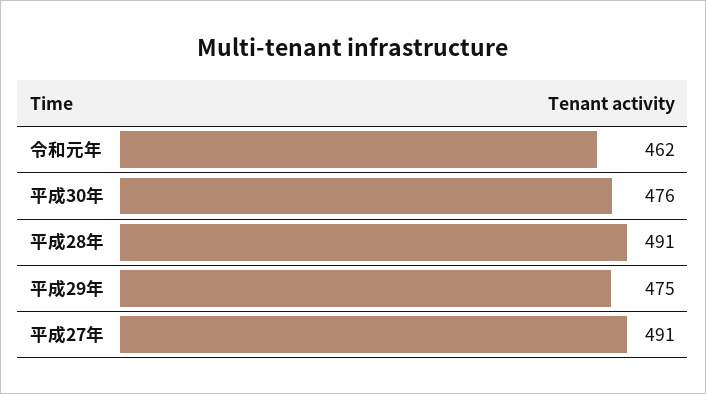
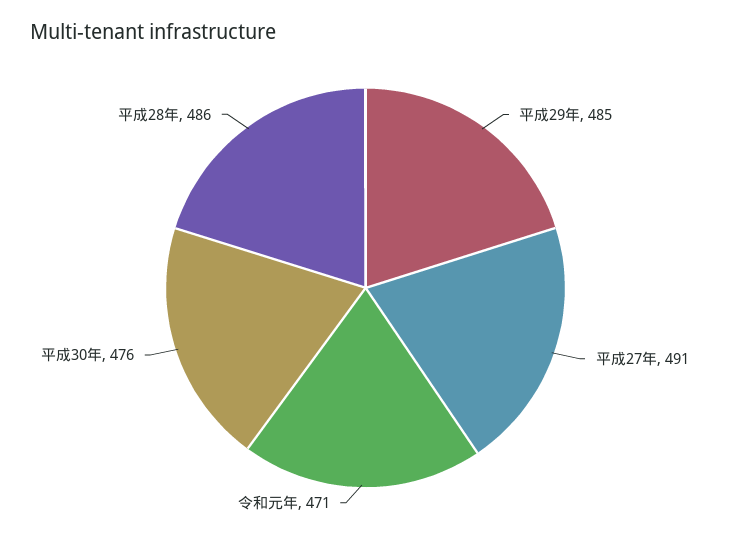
  {
-   "令和元年": 462,
+   "令和元年": 471,
    "平成30年": 476,
-   "平成28年": 491,
+   "平成28年": 486,
-   "平成29年": 475,
+   "平成29年": 485,
    "平成27年": 491
  }

